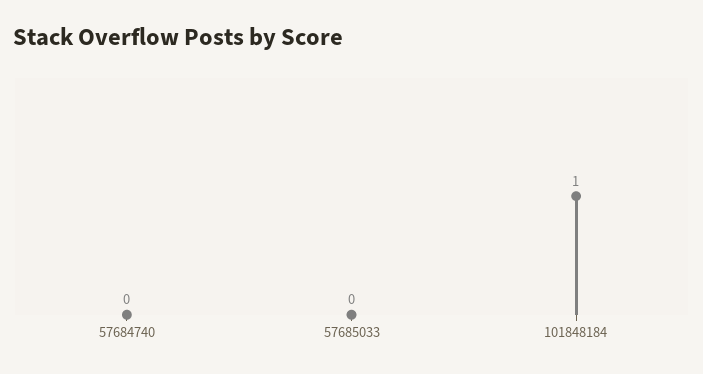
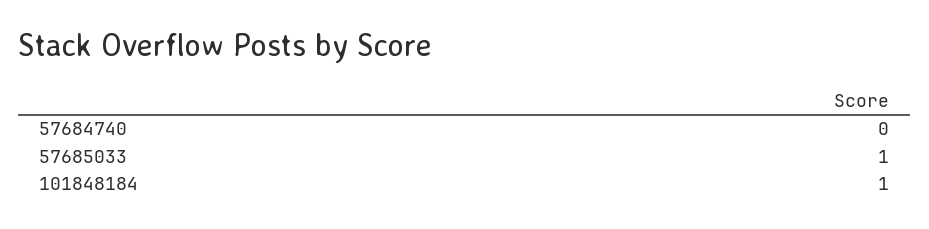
  {
    "57684740": 0,
-   "57685033": 0,
+   "57685033": 1,
    "101848184": 1
  }

